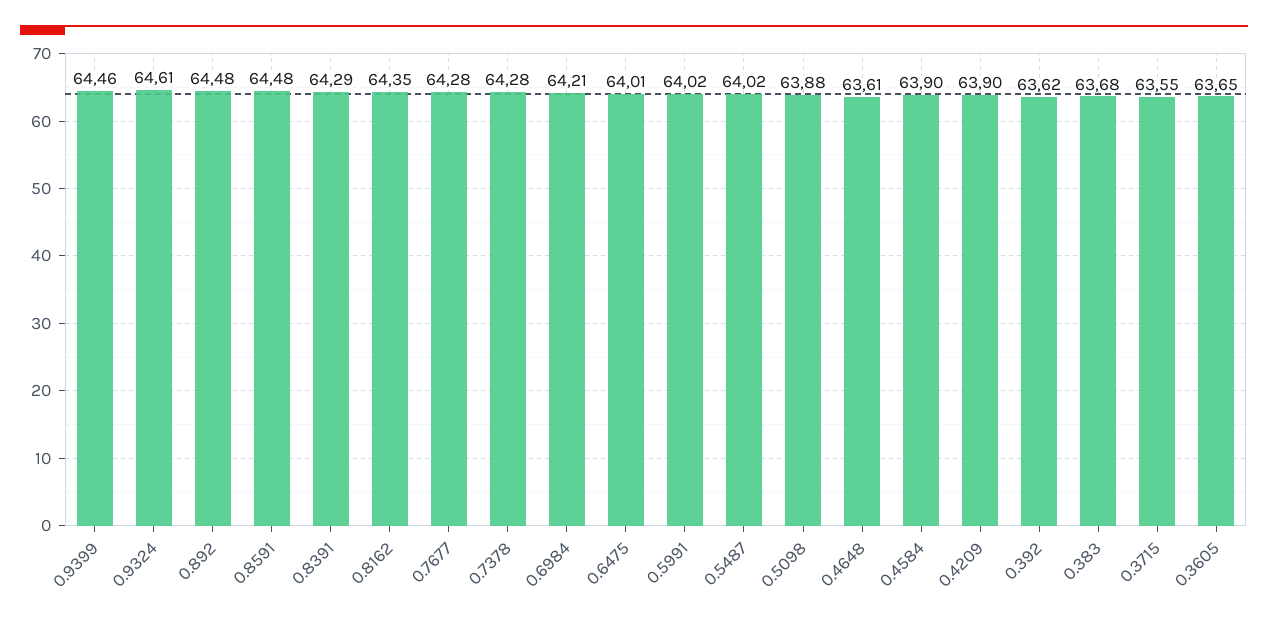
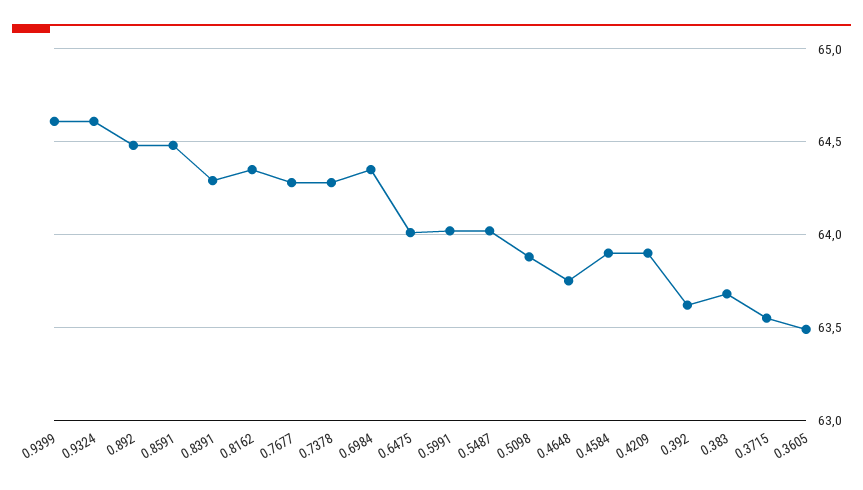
  {
-   "0.9399": 64.46,
+   "0.9399": 64.6,
    "0.9324": 64.61,
    "0.892": 64.48,
    "0.8591": 64.48,
    "0.8391": 64.29,
    "0.8162": 64.35,
    "0.7677": 64.28,
    "0.7378": 64.28,
-   "0.6984": 64.21,
+   "0.6984": 64.35,
    "0.6475": 64.01,
    "0.5991": 64.02,
    "0.5487": 64.02,
    "0.5098": 63.88,
-   "0.4648": 63.61,
+   "0.4648": 63.75,
    "0.4584": 63.9,
    "0.4209": 63.9,
    "0.392": 63.62,
    "0.383": 63.68,
    "0.3715": 63.55,
-   "0.3605": 63.65
+   "0.3605": 63.5
  }

